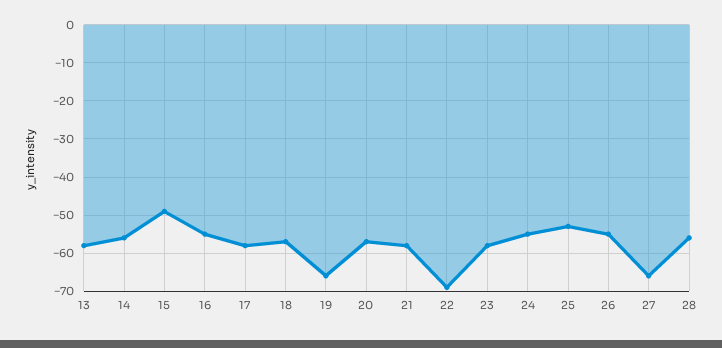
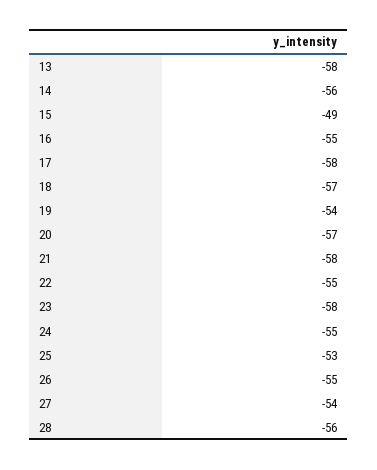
  {
    "13": -58,
    "14": -56,
    "15": -49,
    "16": -55,
    "17": -58,
    "18": -57,
-   "19": -65,
+   "19": -54,
    "20": -57,
    "21": -58,
-   "22": -70,
+   "22": -55,
    "23": -58,
    "24": -55,
    "25": -53,
    "26": -55,
-   "27": -65,
+   "27": -54,
    "28": -56
  }

